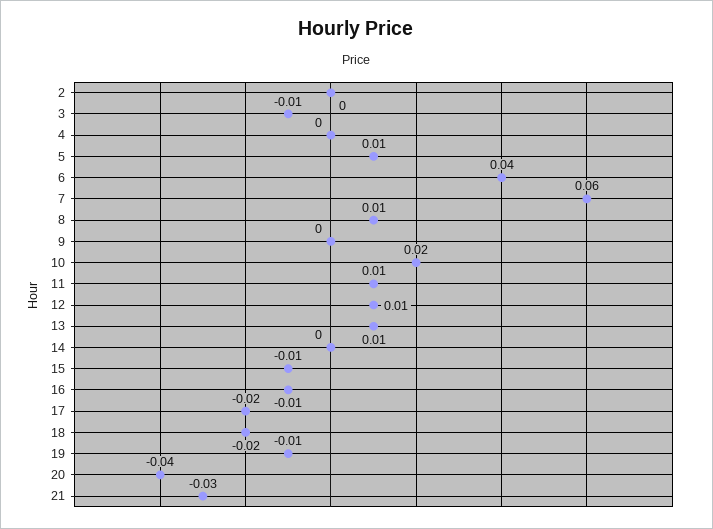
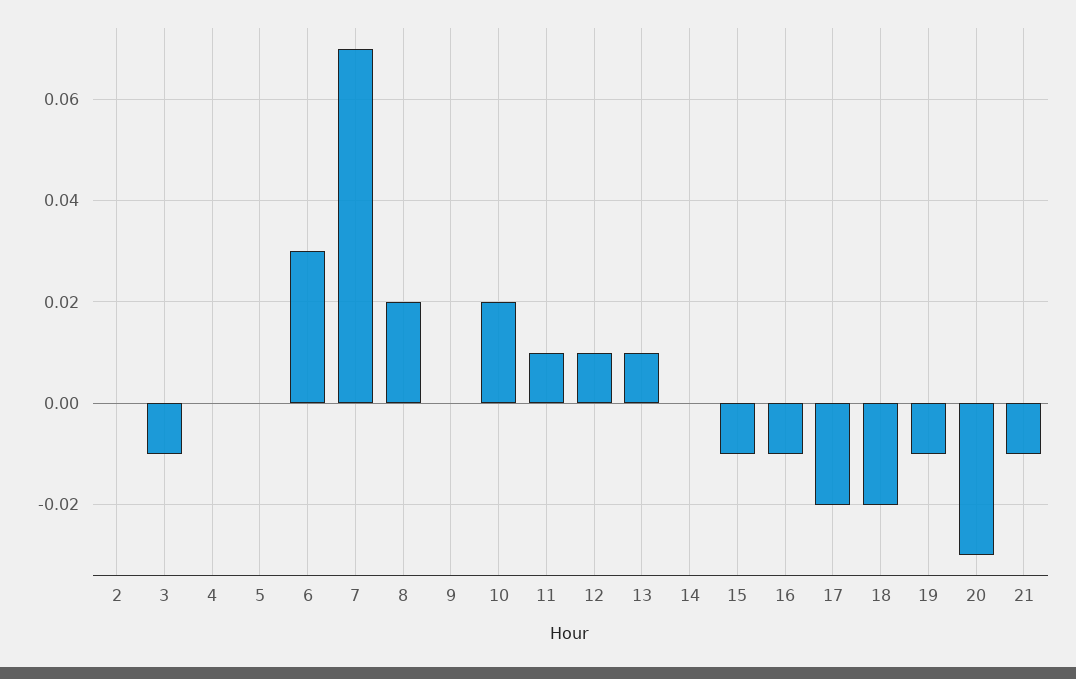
  {
    "2": 0,
    "3": -0.01,
    "4": 0,
-   "5": 0.01,
+   "5": 0,
-   "6": 0.04,
+   "6": 0.03,
-   "7": 0.06,
+   "7": 0.07,
-   "8": 0.01,
+   "8": 0.02,
    "9": 0,
    "10": 0.02,
    "11": 0.01,
    "12": 0.01,
    "13": 0.01,
    "14": 0,
    "15": -0.01,
    "16": -0.01,
    "17": -0.02,
    "18": -0.02,
    "19": -0.01,
-   "20": -0.04,
+   "20": -0.03,
-   "21": -0.03
+   "21": -0.01
  }

